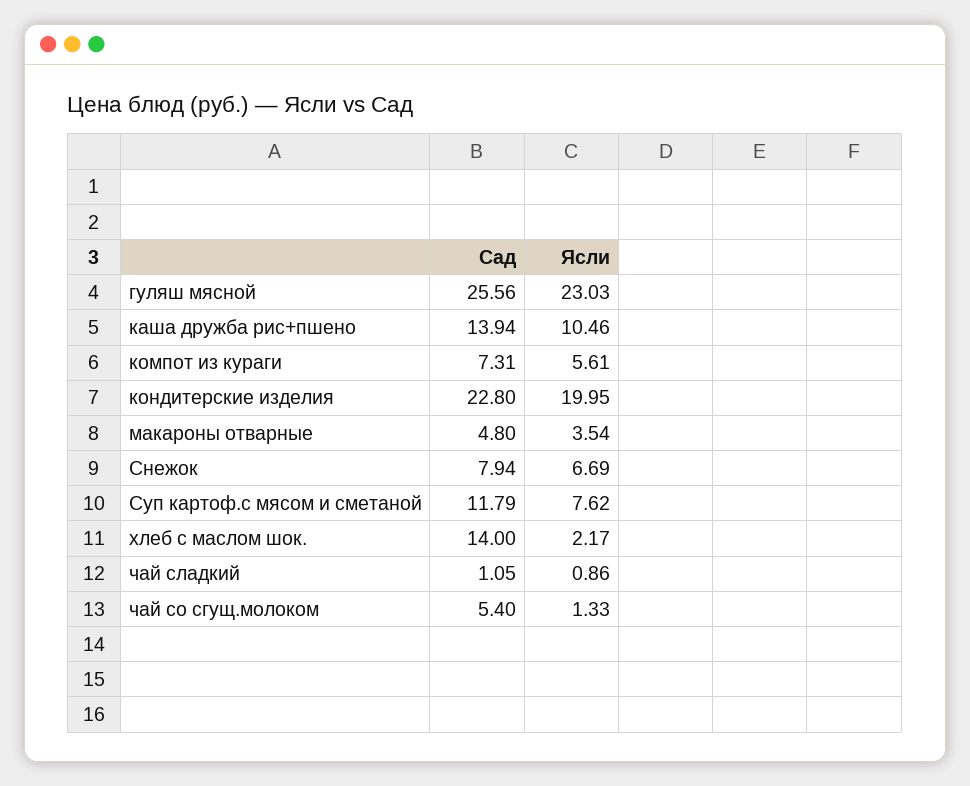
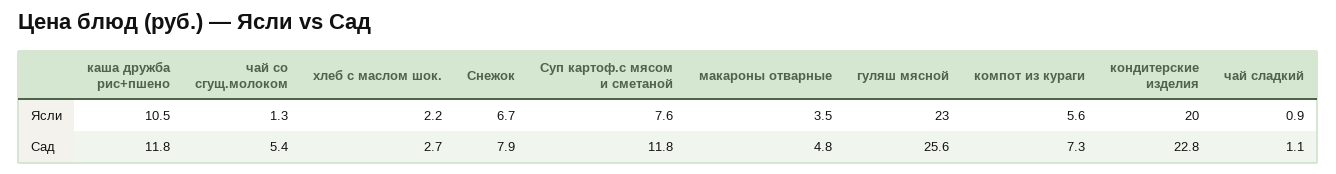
  {
    "Сад": {
      "гуляш мясной": 25.56,
-     "каша дружба рис+пшено": 13.94,
+     "каша дружба рис+пшено": 11.8,
      "компот из кураги": 7.31,
      "кондитерские изделия": 22.8,
      "макароны отварные": 4.8,
      "Снежок": 7.94,
      "Суп картоф.с мясом и сметаной": 11.79,
-     "хлеб с маслом шок.": 14,
+     "хлеб с маслом шок.": 2.7,
      "чай сладкий": 1.05,
      "чай со сгущ.молоком": 5.4
    },
    "Ясли": {
      "гуляш мясной": 23.03,
      "каша дружба рис+пшено": 10.46,
      "компот из кураги": 5.61,
      "кондитерские изделия": 19.95,
      "макароны отварные": 3.54,
      "Снежок": 6.69,
      "Суп картоф.с мясом и сметаной": 7.62,
      "хлеб с маслом шок.": 2.17,
      "чай сладкий": 0.86,
      "чай со сгущ.молоком": 1.33
    }
  }

